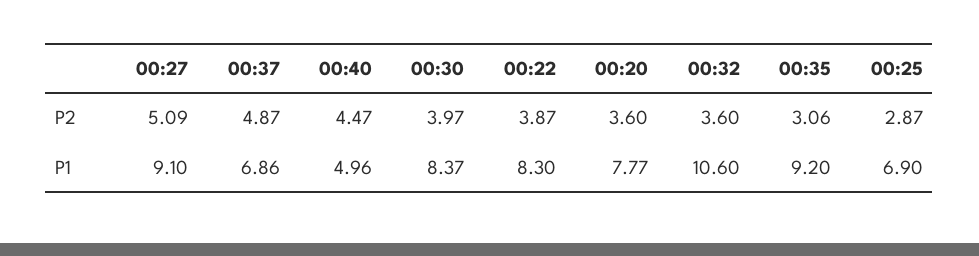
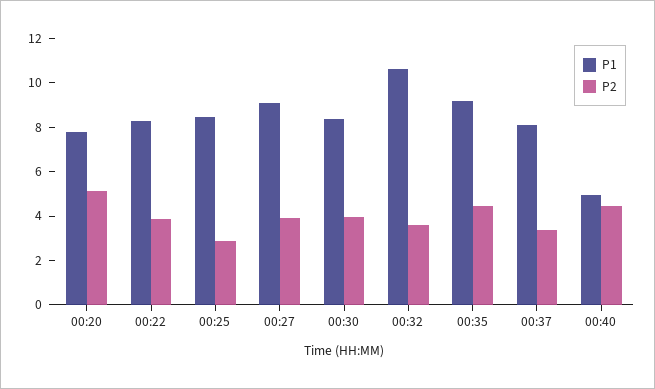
  {
    "P2": {
-     "00:27": 5.09,
+     "00:27": 4,
-     "00:37": 4.87,
+     "00:37": 3.5,
      "00:40": 4.47,
      "00:30": 3.97,
      "00:22": 3.87,
-     "00:20": 3.6,
+     "00:20": 5,
      "00:32": 3.6,
-     "00:35": 3.06,
+     "00:35": 4.5,
      "00:25": 2.87
    },
    "P1": {
      "00:27": 9.1,
-     "00:37": 6.86,
+     "00:37": 8,
      "00:40": 4.96,
      "00:30": 8.37,
      "00:22": 8.3,
      "00:20": 7.77,
      "00:32": 10.6,
      "00:35": 9.2,
-     "00:25": 6.9
+     "00:25": 8.5
    }
  }

